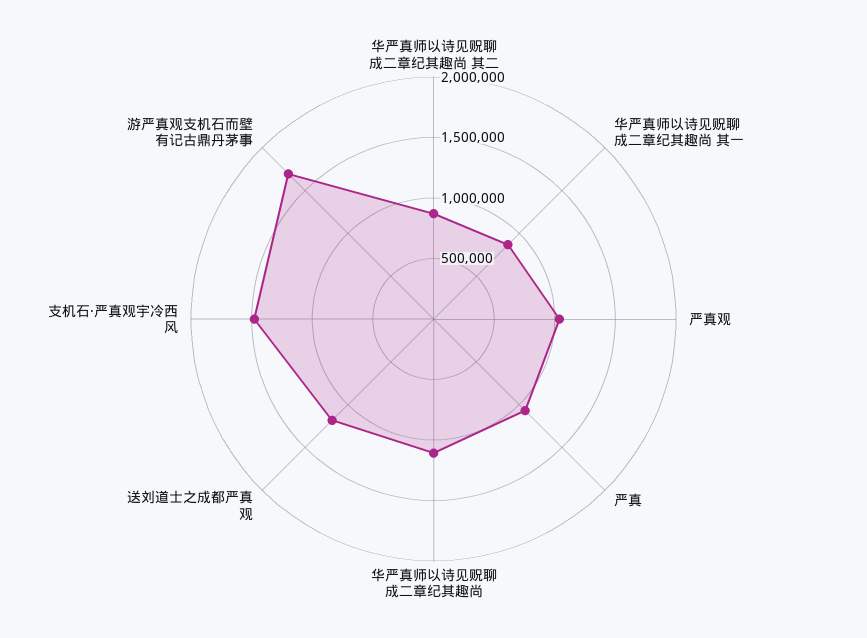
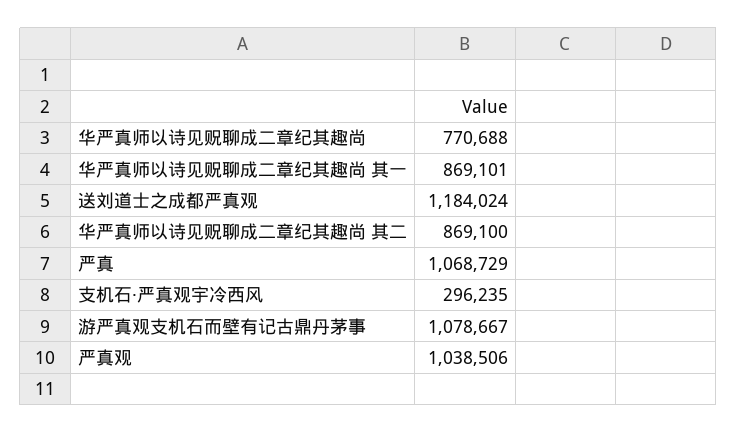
  {
    "华严真师以诗见贶聊成二章纪其趣尚 其二": 869100,
    "华严真师以诗见贶聊成二章纪其趣尚 其一": 869101,
    "严真观": 1038506,
    "严真": 1068729,
-   "华严真师以诗见贶聊成二章纪其趣尚": 1100000,
+   "华严真师以诗见贶聊成二章纪其趣尚": 770688,
    "送刘道士之成都严真观": 1184024,
-   "支机石·严真观宇冷西风": 1500000,
+   "支机石·严真观宇冷西风": 296235,
-   "游严真观支机石而壁有记古鼎丹茅事": 1700000
+   "游严真观支机石而壁有记古鼎丹茅事": 1078667
  }

